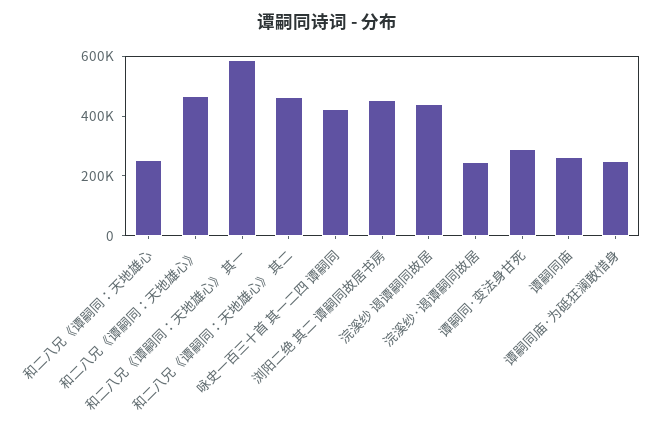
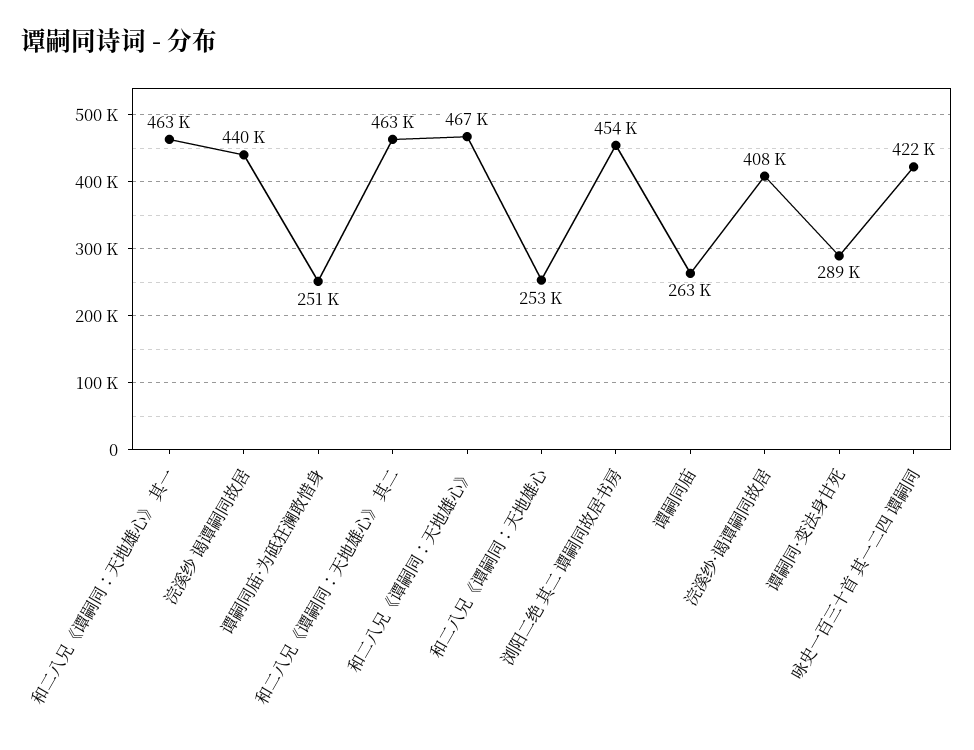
  {
    "和二八兄《谭嗣同：天地雄心": 253000,
    "和二八兄《谭嗣同：天地雄心》": 467000,
-   "和二八兄《谭嗣同：天地雄心》 其一": 600000,
+   "和二八兄《谭嗣同：天地雄心》 其一": 463000,
    "和二八兄《谭嗣同：天地雄心》 其二": 463000,
    "咏史一百三十首 其一二四 谭嗣同": 422000,
    "浏阳二绝 其二 谭嗣同故居书房": 454000,
    "浣溪纱 谒谭嗣同故居": 440000,
-   "浣溪纱·谒谭嗣同故居": 250000,
+   "浣溪纱·谒谭嗣同故居": 408000,
    "谭嗣同·变法身甘死": 289000,
    "谭嗣同庙": 263000,
    "谭嗣同庙·为砥狂澜敢惜身": 251000
  }

